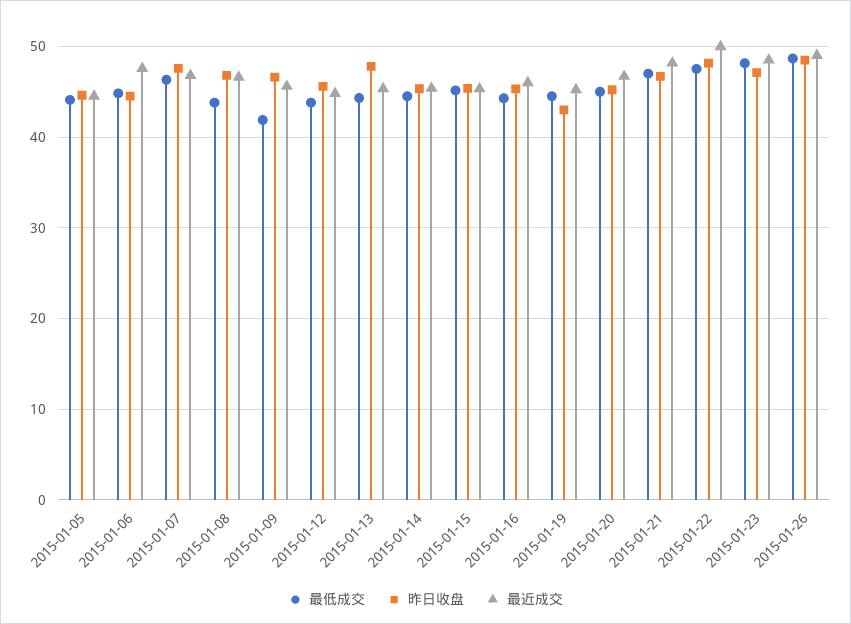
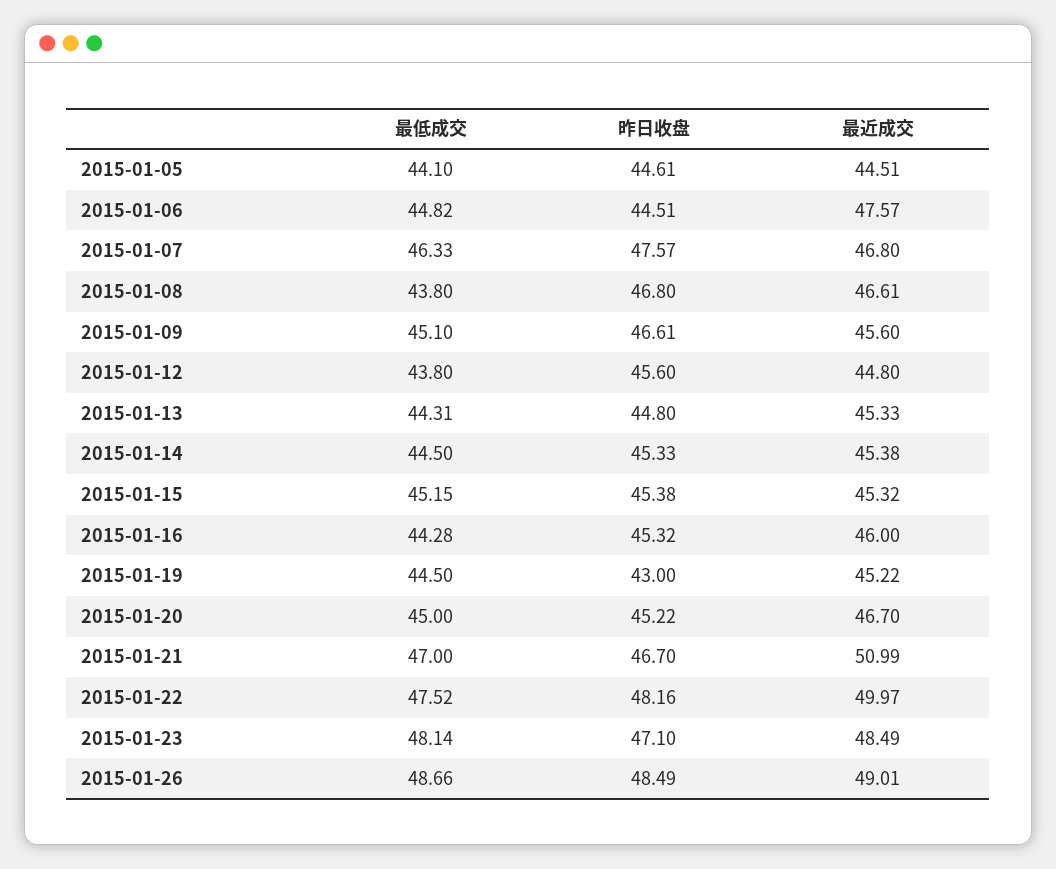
  {
    "最低成交": {
      "2015-01-05": 44.1,
      "2015-01-06": 44.82,
      "2015-01-07": 46.33,
      "2015-01-08": 43.8,
-     "2015-01-09": 42,
+     "2015-01-09": 45.1,
      "2015-01-12": 43.8,
      "2015-01-13": 44.31,
      "2015-01-14": 44.5,
      "2015-01-15": 45.15,
      "2015-01-16": 44.28,
      "2015-01-19": 44.5,
      "2015-01-20": 45,
      "2015-01-21": 47,
      "2015-01-22": 47.52,
      "2015-01-23": 48.14,
      "2015-01-26": 48.66
    },
    "昨日收盘": {
      "2015-01-05": 44.61,
      "2015-01-06": 44.51,
      "2015-01-07": 47.57,
      "2015-01-08": 46.8,
      "2015-01-09": 46.61,
      "2015-01-12": 45.6,
-     "2015-01-13": 48,
+     "2015-01-13": 44.8,
      "2015-01-14": 45.33,
      "2015-01-15": 45.38,
      "2015-01-16": 45.32,
      "2015-01-19": 43,
      "2015-01-20": 45.22,
      "2015-01-21": 46.7,
      "2015-01-22": 48.16,
      "2015-01-23": 47.1,
      "2015-01-26": 48.49
    },
    "最近成交": {
      "2015-01-05": 44.51,
      "2015-01-06": 47.57,
      "2015-01-07": 46.8,
      "2015-01-08": 46.61,
      "2015-01-09": 45.6,
      "2015-01-12": 44.8,
      "2015-01-13": 45.33,
      "2015-01-14": 45.38,
      "2015-01-15": 45.32,
      "2015-01-16": 46,
      "2015-01-19": 45.22,
      "2015-01-20": 46.7,
-     "2015-01-21": 48,
+     "2015-01-21": 50.99,
      "2015-01-22": 49.97,
      "2015-01-23": 48.49,
      "2015-01-26": 49.01
    }
  }

